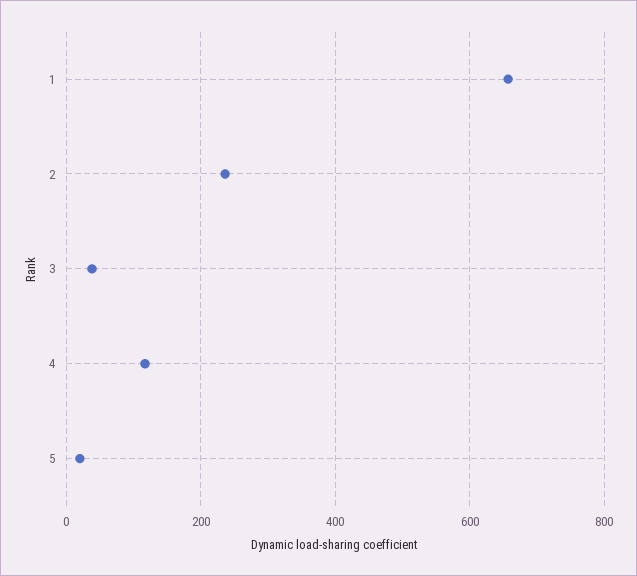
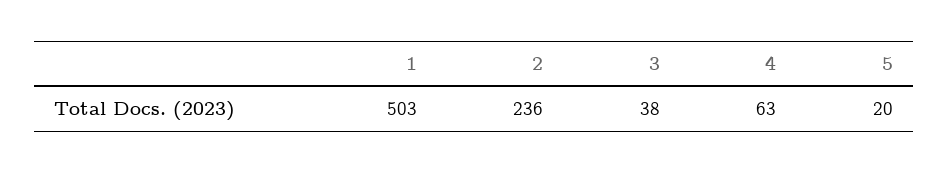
  {
-   "1": 660,
+   "1": 503,
    "2": 236,
    "3": 38,
-   "4": 120,
+   "4": 63,
    "5": 20
  }

